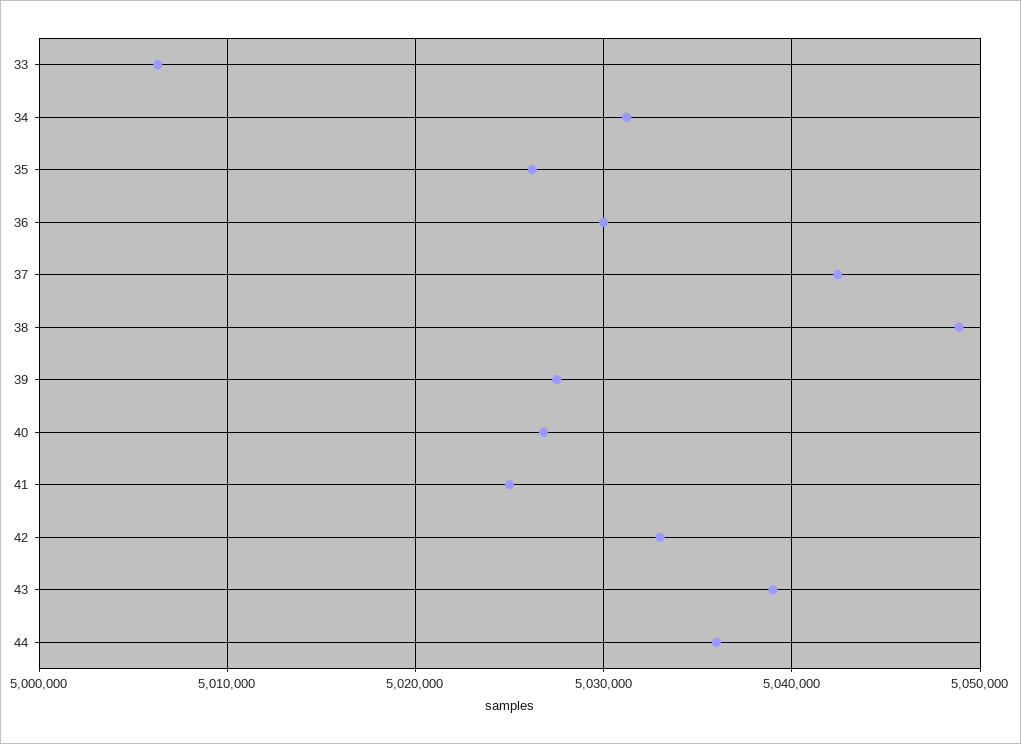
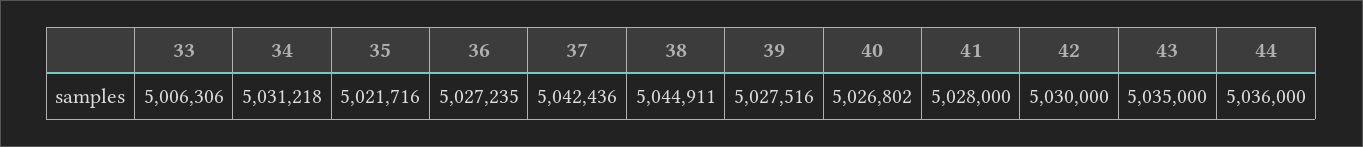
  {
    "33": 5006306,
    "34": 5031218,
-   "35": 5026000,
+   "35": 5021716,
-   "36": 5030000,
+   "36": 5027235,
    "37": 5042436,
-   "38": 5049000,
+   "38": 5044911,
    "39": 5027516,
    "40": 5026802,
-   "41": 5025000,
+   "41": 5028000,
-   "42": 5033000,
+   "42": 5030000,
-   "43": 5039000,
+   "43": 5035000,
    "44": 5036000
  }

